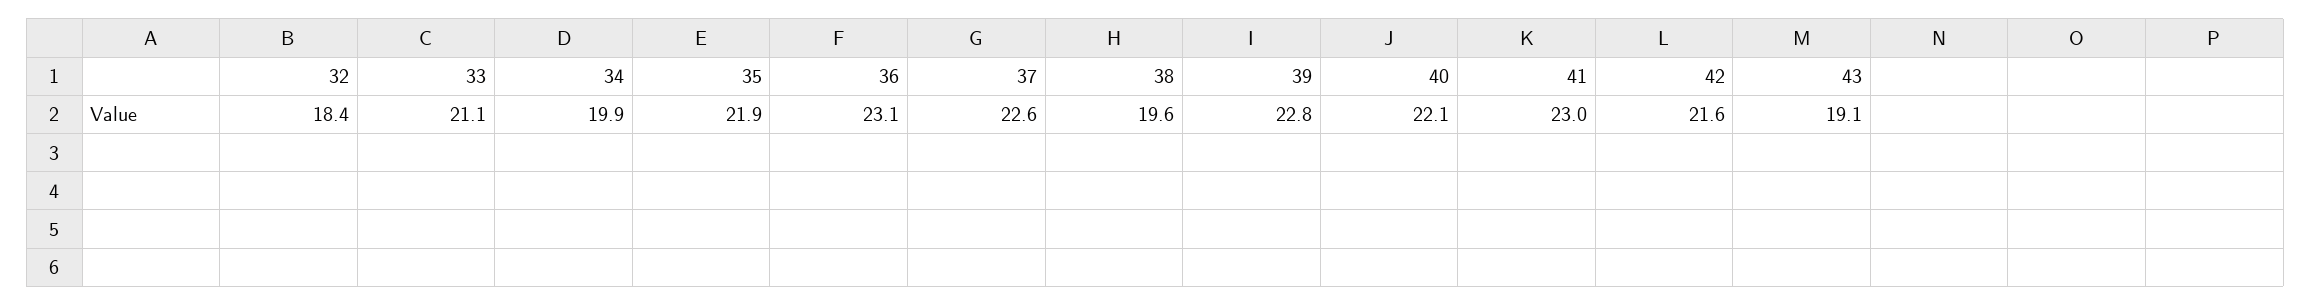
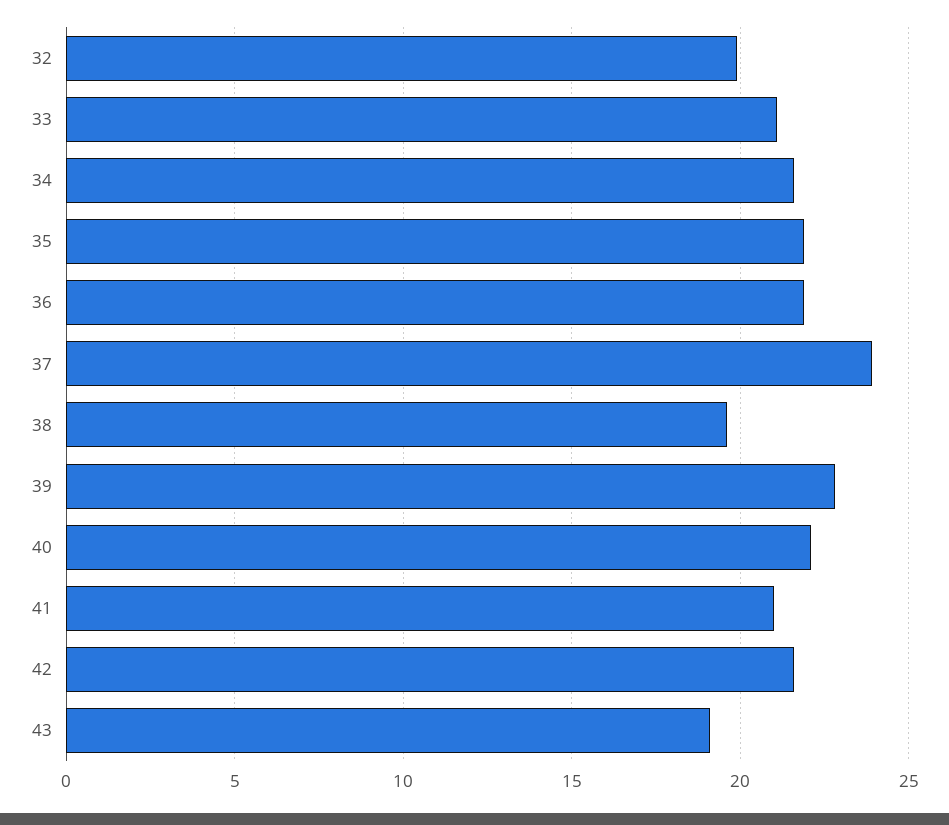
  {
-   "32": 18.4,
+   "32": 20,
    "33": 21.1,
-   "34": 19.9,
+   "34": 21.5,
    "35": 21.9,
-   "36": 23.1,
+   "36": 22,
-   "37": 22.6,
+   "37": 24,
    "38": 19.6,
    "39": 22.8,
    "40": 22.1,
-   "41": 23,
+   "41": 21,
    "42": 21.6,
    "43": 19.1
  }

